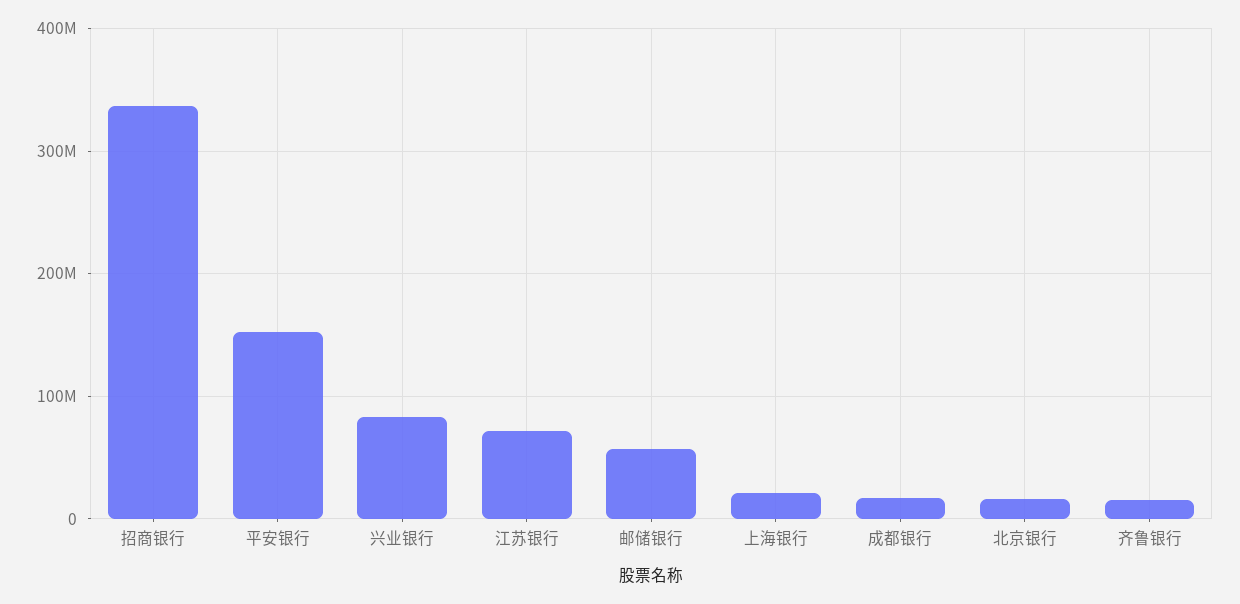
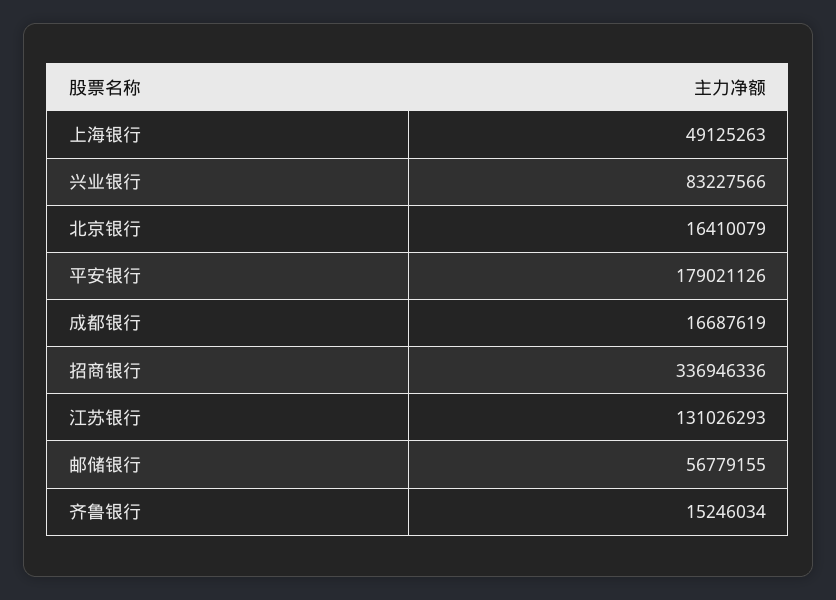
  {
    "招商银行": 336946336,
-   "平安银行": 150000000,
+   "平安银行": 179021126,
    "兴业银行": 83227566,
-   "江苏银行": 70000000,
+   "江苏银行": 131026293,
    "邮储银行": 56779155,
-   "上海银行": 20000000,
+   "上海银行": 49125263,
    "成都银行": 16687619,
    "北京银行": 16410079,
    "齐鲁银行": 15246034
  }

